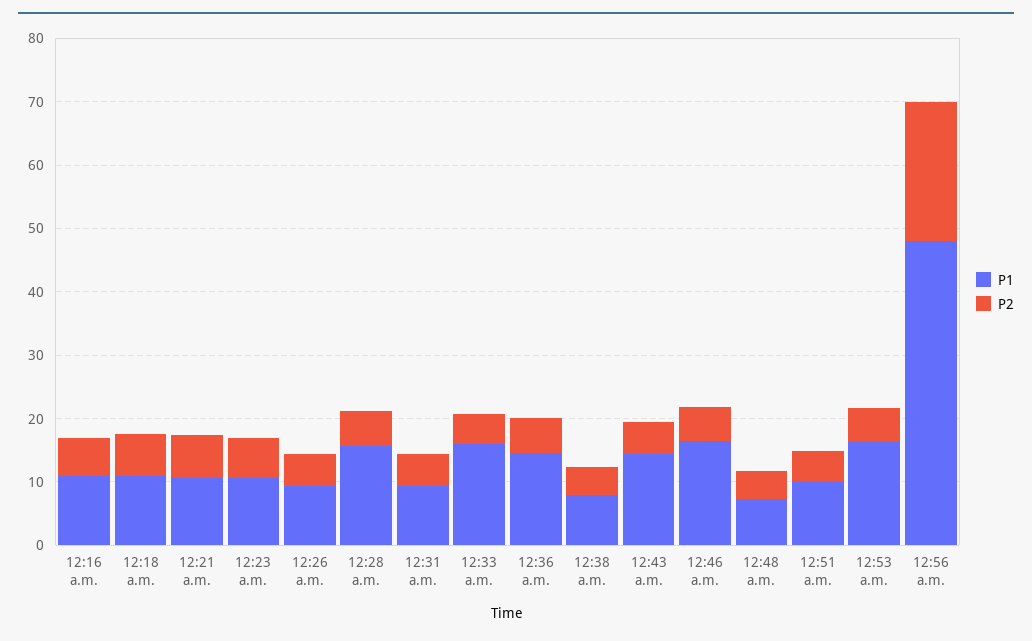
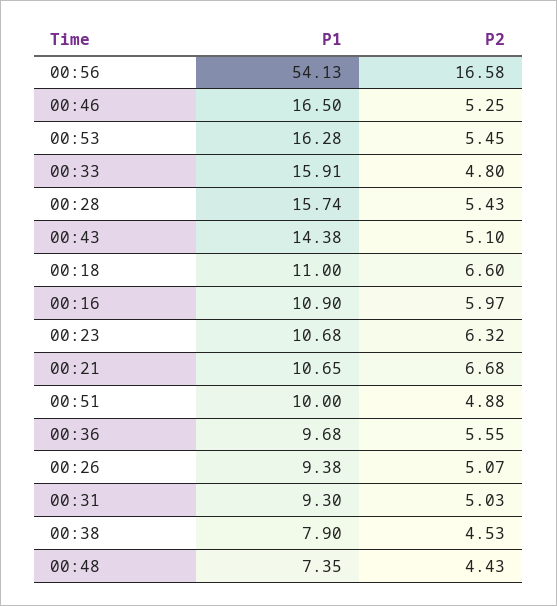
  {
    "P1": {
      "12:16 a.m.": 10.9,
      "12:18 a.m.": 11,
      "12:21 a.m.": 10.65,
      "12:23 a.m.": 10.68,
      "12:26 a.m.": 9.38,
      "12:28 a.m.": 15.74,
      "12:31 a.m.": 9.3,
      "12:33 a.m.": 15.91,
-     "12:36 a.m.": 14,
+     "12:36 a.m.": 9.68,
      "12:38 a.m.": 7.9,
      "12:43 a.m.": 14.38,
      "12:46 a.m.": 16.5,
      "12:48 a.m.": 7.35,
      "12:51 a.m.": 10,
      "12:53 a.m.": 16.28,
-     "12:56 a.m.": 48
+     "12:56 a.m.": 54.13
    },
    "P2": {
      "12:16 a.m.": 5.97,
      "12:18 a.m.": 6.6,
      "12:21 a.m.": 6.68,
      "12:23 a.m.": 6.32,
      "12:26 a.m.": 5.07,
      "12:28 a.m.": 5.43,
      "12:31 a.m.": 5.03,
      "12:33 a.m.": 4.8,
      "12:36 a.m.": 5.55,
      "12:38 a.m.": 4.53,
      "12:43 a.m.": 5.1,
      "12:46 a.m.": 5.25,
      "12:48 a.m.": 4.43,
      "12:51 a.m.": 4.88,
      "12:53 a.m.": 5.45,
-     "12:56 a.m.": 22
+     "12:56 a.m.": 16.58
    }
  }

